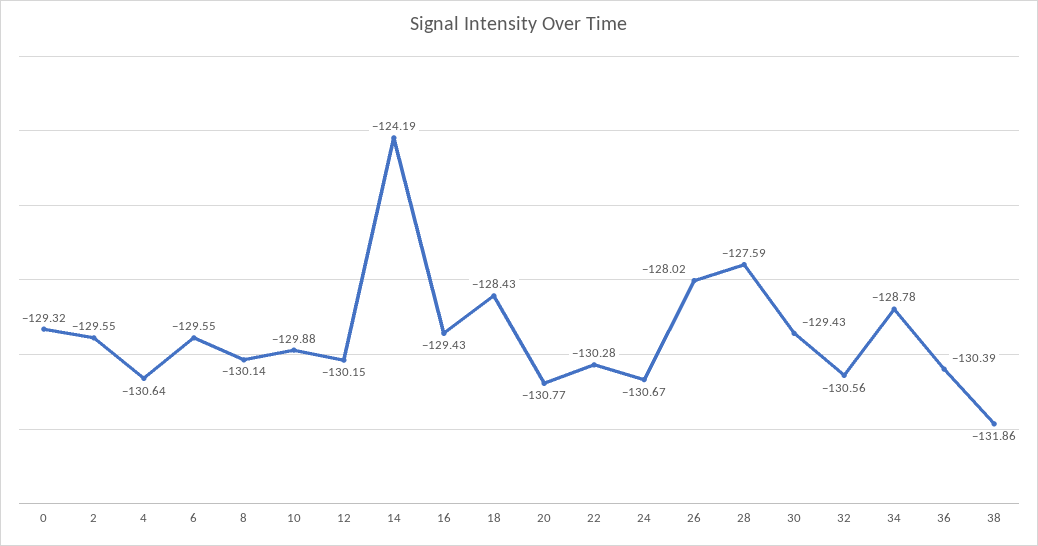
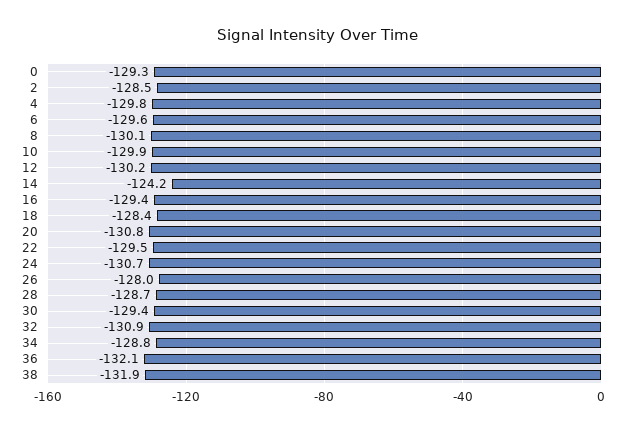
  {
    "0": -129.32,
-   "2": -129.55,
+   "2": -128.5,
-   "4": -130.64,
+   "4": -129.8,
    "6": -129.55,
    "8": -130.14,
    "10": -129.88,
    "12": -130.15,
    "14": -124.19,
    "16": -129.43,
    "18": -128.43,
    "20": -130.77,
-   "22": -130.28,
+   "22": -129.5,
    "24": -130.67,
    "26": -128.02,
-   "28": -127.59,
+   "28": -128.7,
    "30": -129.43,
-   "32": -130.56,
+   "32": -130.9,
    "34": -128.78,
-   "36": -130.39,
+   "36": -132.1,
    "38": -131.86
  }

